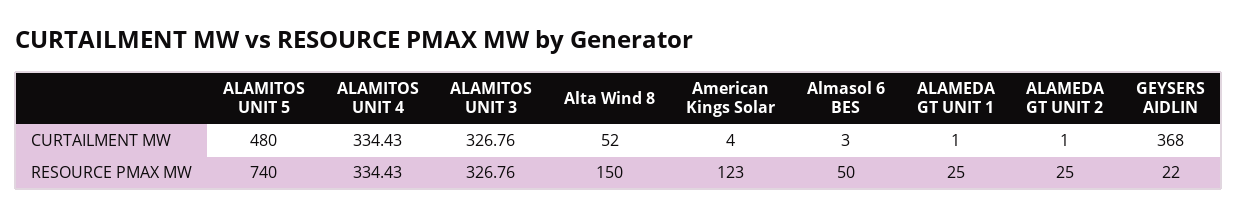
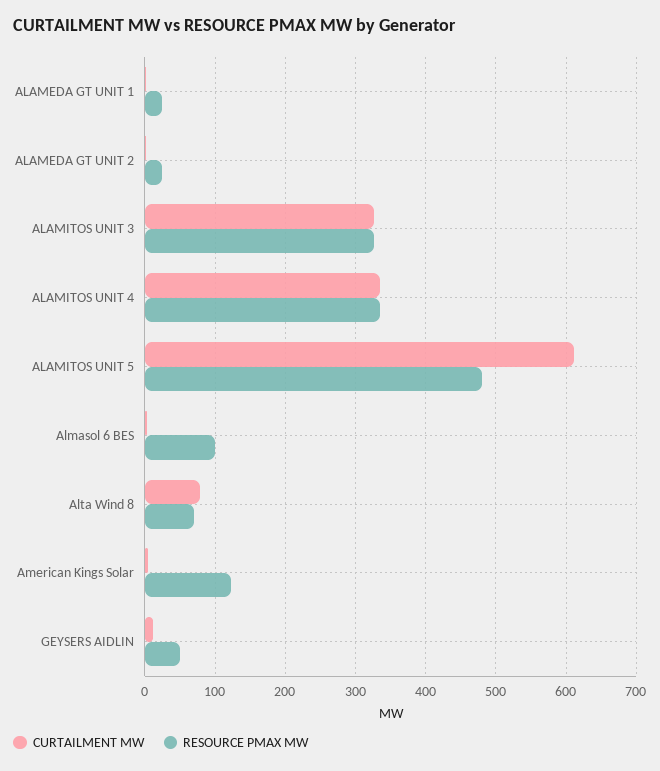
  {
    "CURTAILMENT MW": {
-     "ALAMITOS UNIT 5": 480,
+     "ALAMITOS UNIT 5": 610,
      "ALAMITOS UNIT 4": 334.43,
      "ALAMITOS UNIT 3": 326.76,
-     "Alta Wind 8": 52,
+     "Alta Wind 8": 80,
      "American Kings Solar": 4,
      "Almasol 6 BES": 3,
      "ALAMEDA GT UNIT 1": 1,
      "ALAMEDA GT UNIT 2": 1,
-     "GEYSERS AIDLIN": 368
+     "GEYSERS AIDLIN": 10
    },
    "RESOURCE PMAX MW": {
-     "ALAMITOS UNIT 5": 740,
+     "ALAMITOS UNIT 5": 480,
      "ALAMITOS UNIT 4": 334.43,
      "ALAMITOS UNIT 3": 326.76,
-     "Alta Wind 8": 150,
+     "Alta Wind 8": 70,
      "American Kings Solar": 123,
-     "Almasol 6 BES": 50,
+     "Almasol 6 BES": 100,
      "ALAMEDA GT UNIT 1": 25,
      "ALAMEDA GT UNIT 2": 25,
-     "GEYSERS AIDLIN": 22
+     "GEYSERS AIDLIN": 50
    }
  }

